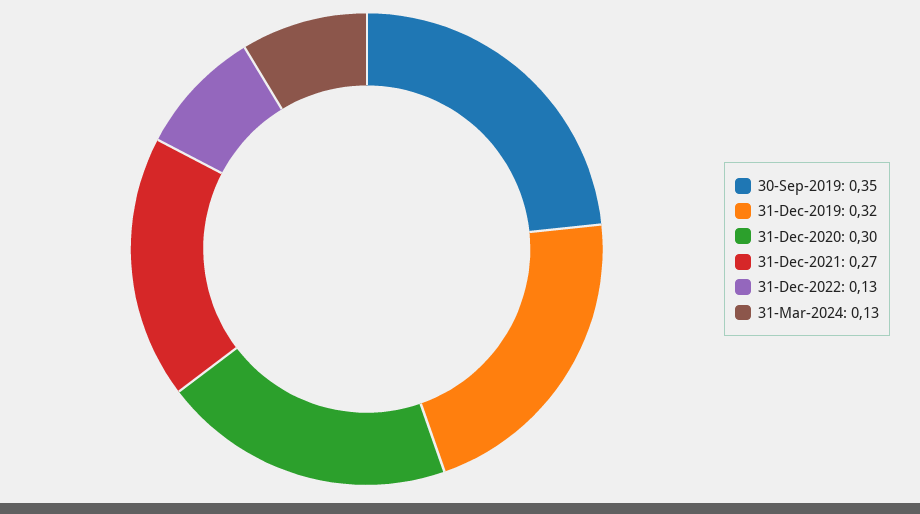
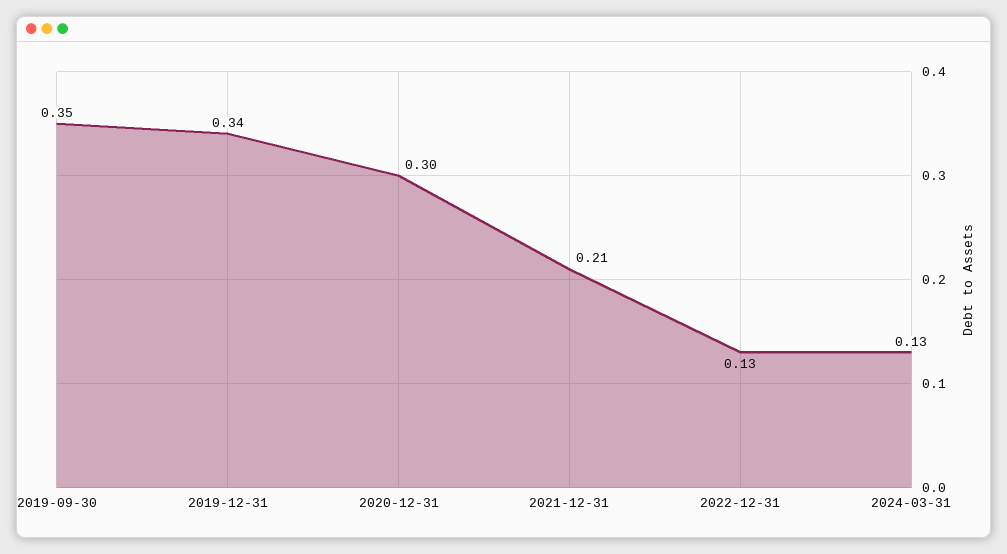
  {
    "30-Sep-2019": 0.35,
-   "31-Dec-2019": 0.32,
+   "31-Dec-2019": 0.34,
    "31-Dec-2020": 0.3,
-   "31-Dec-2021": 0.27,
+   "31-Dec-2021": 0.21,
    "31-Dec-2022": 0.13,
    "31-Mar-2024": 0.13
  }

